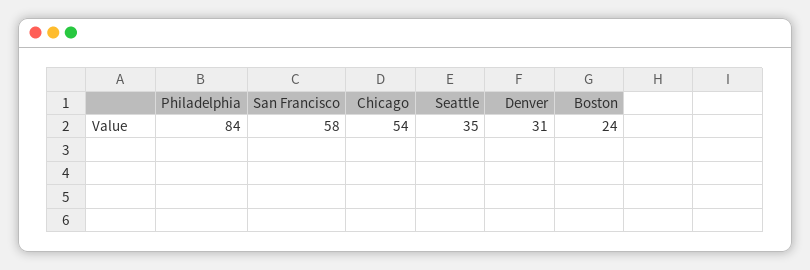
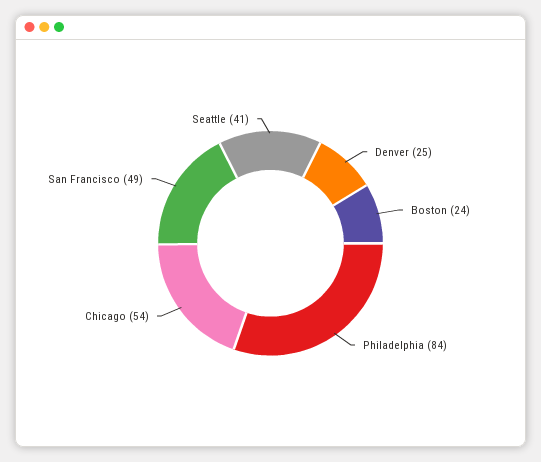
  {
    "Philadelphia": 84,
-   "San Francisco": 58,
+   "San Francisco": 49,
    "Chicago": 54,
-   "Seattle": 35,
+   "Seattle": 41,
-   "Denver": 31,
+   "Denver": 25,
    "Boston": 24
  }

